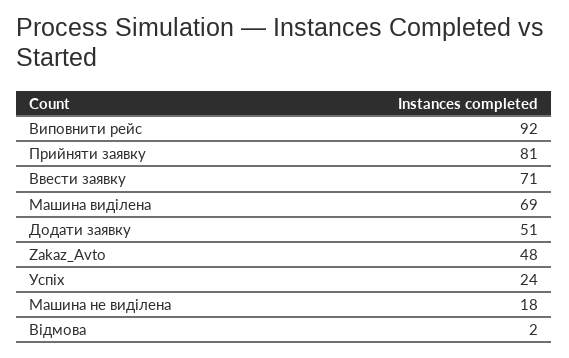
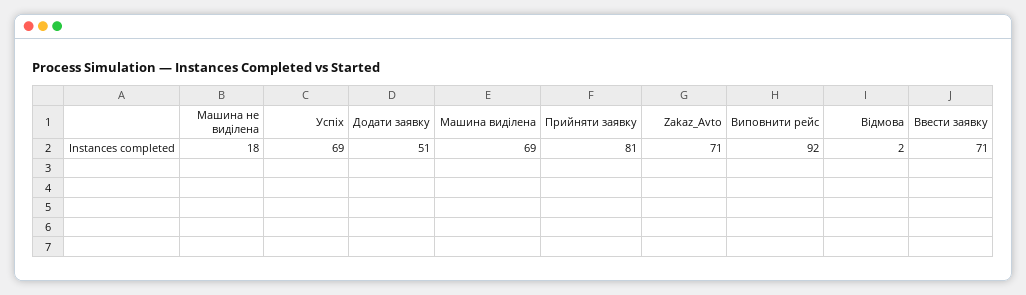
  {
    "Виповнити рейс": 92,
    "Прийняти заявку": 81,
    "Ввести заявку": 71,
    "Машина виділена": 69,
    "Додати заявку": 51,
-   "Zakaz_Avto": 48,
+   "Zakaz_Avto": 71,
-   "Успіх": 24,
+   "Успіх": 69,
    "Машина не виділена": 18,
    "Відмова": 2
  }

